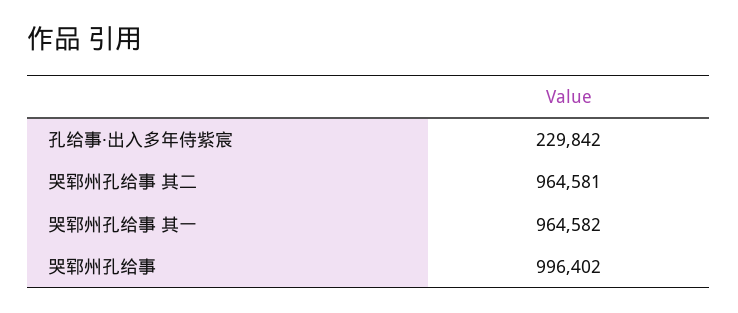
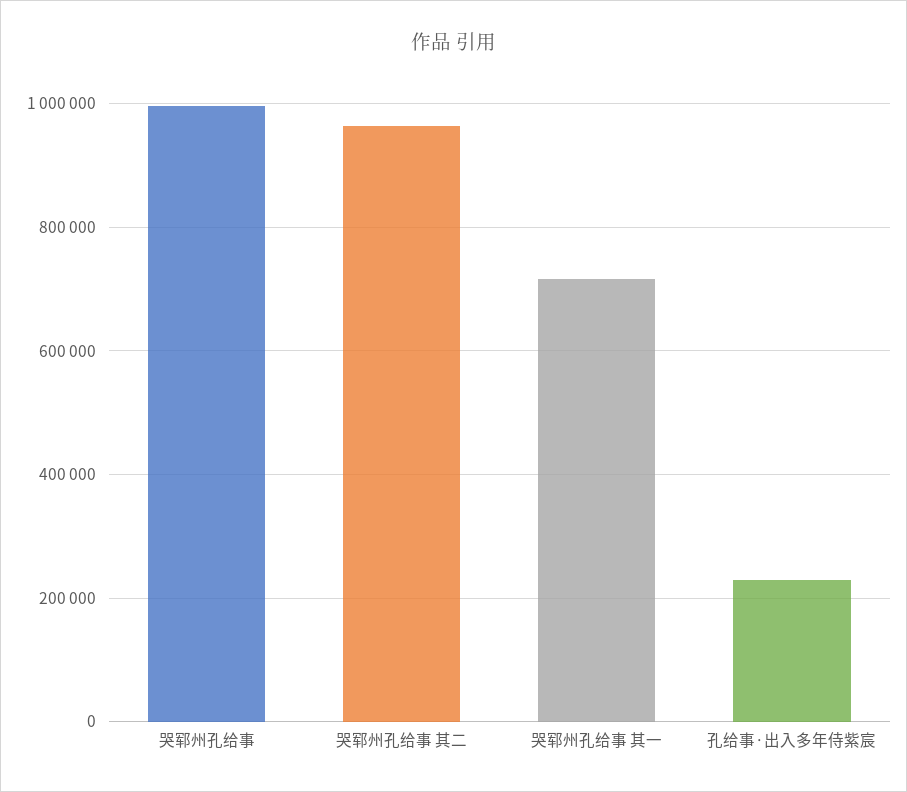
  {
    "孔给事·出入多年侍紫宸": 229842,
    "哭郓州孔给事 其二": 964581,
-   "哭郓州孔给事 其一": 964582,
+   "哭郓州孔给事 其一": 720000,
    "哭郓州孔给事": 996402
  }

